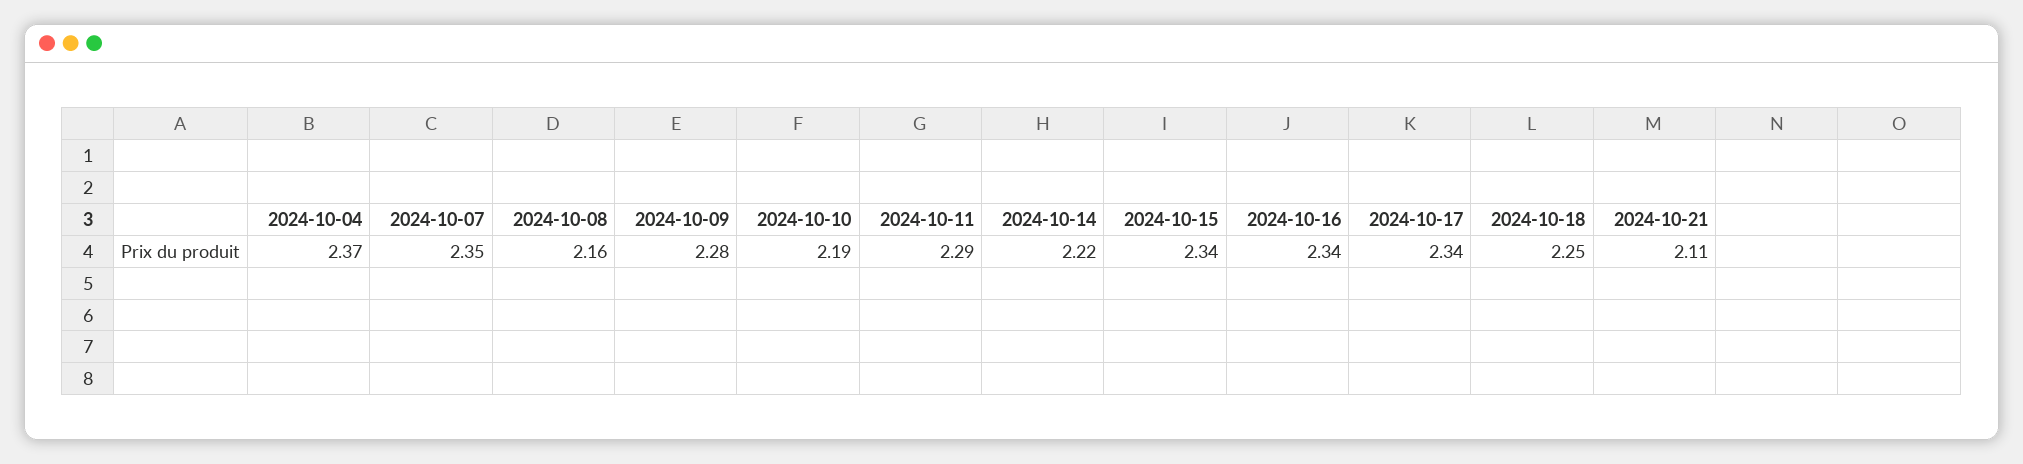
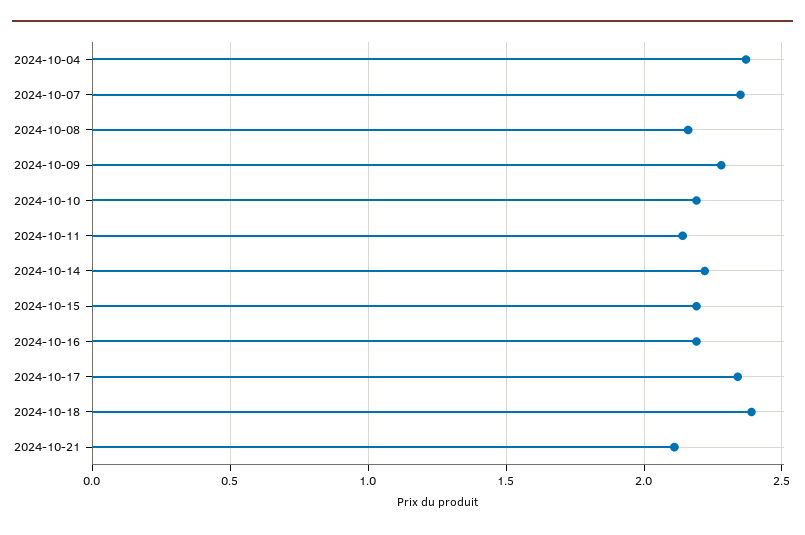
  {
    "2024-10-04": 2.37,
    "2024-10-07": 2.35,
    "2024-10-08": 2.16,
    "2024-10-09": 2.28,
    "2024-10-10": 2.19,
-   "2024-10-11": 2.29,
+   "2024-10-11": 2.15,
    "2024-10-14": 2.22,
-   "2024-10-15": 2.34,
+   "2024-10-15": 2.2,
-   "2024-10-16": 2.34,
+   "2024-10-16": 2.2,
    "2024-10-17": 2.34,
-   "2024-10-18": 2.25,
+   "2024-10-18": 2.4,
    "2024-10-21": 2.11
  }

